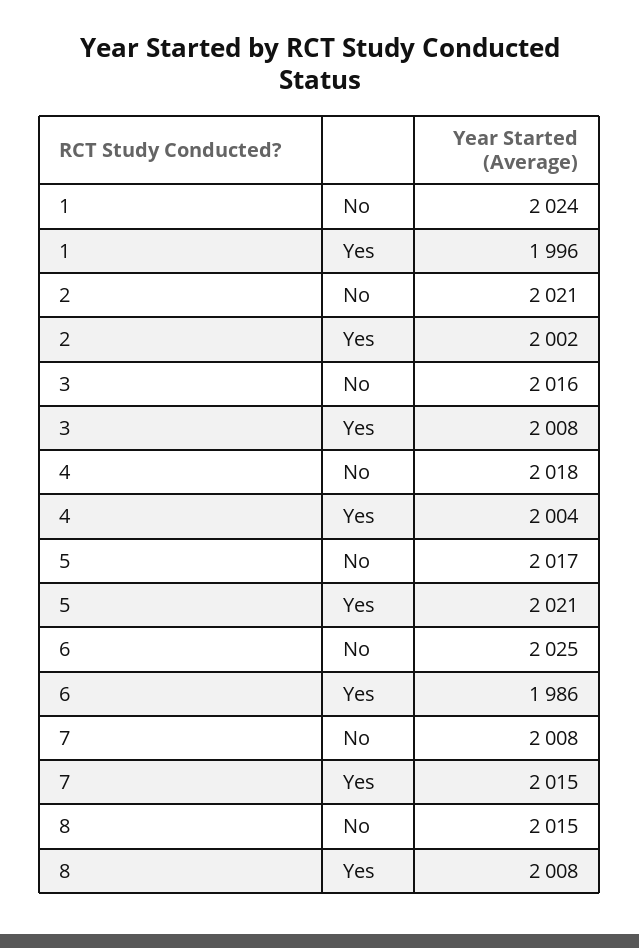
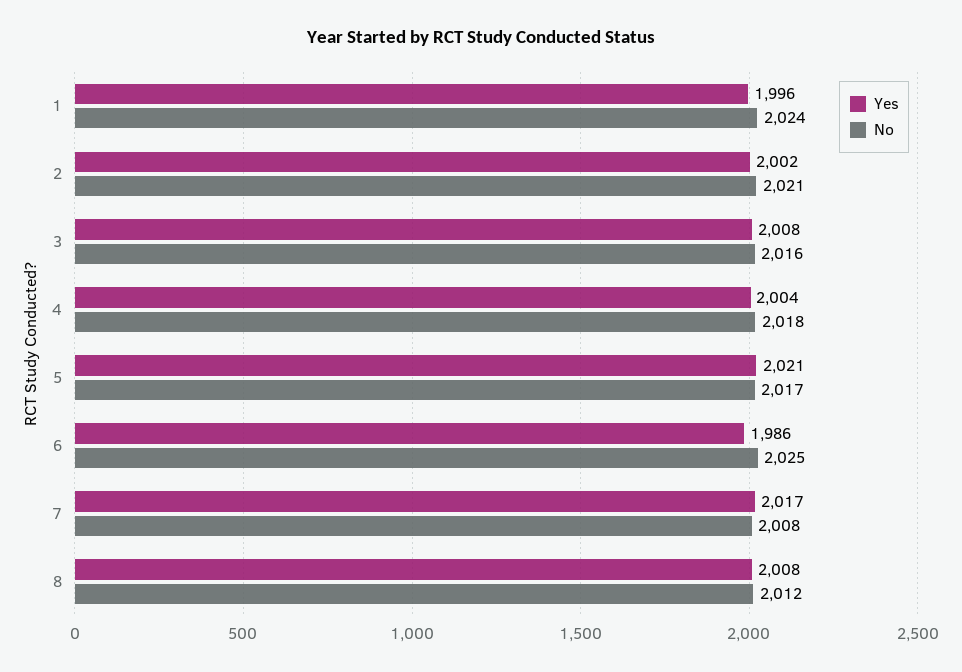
  {
    "No": {
      "1": 2024,
      "2": 2021,
      "3": 2016,
      "4": 2018,
      "5": 2017,
      "6": 2025,
      "7": 2008,
-     "8": 2015
+     "8": 2012
    },
    "Yes": {
      "1": 1996,
      "2": 2002,
      "3": 2008,
      "4": 2004,
      "5": 2021,
      "6": 1986,
-     "7": 2015,
+     "7": 2017,
      "8": 2008
    }
  }

